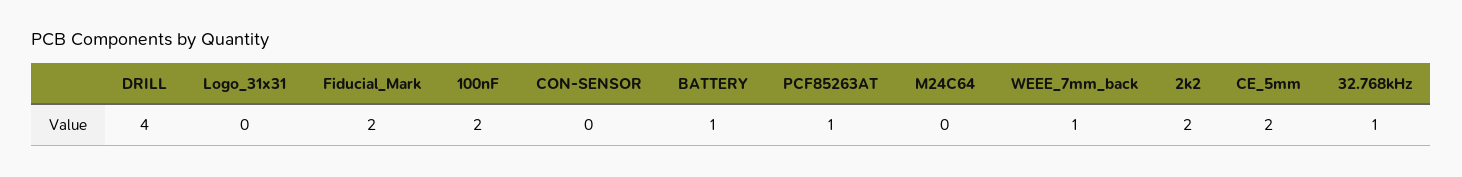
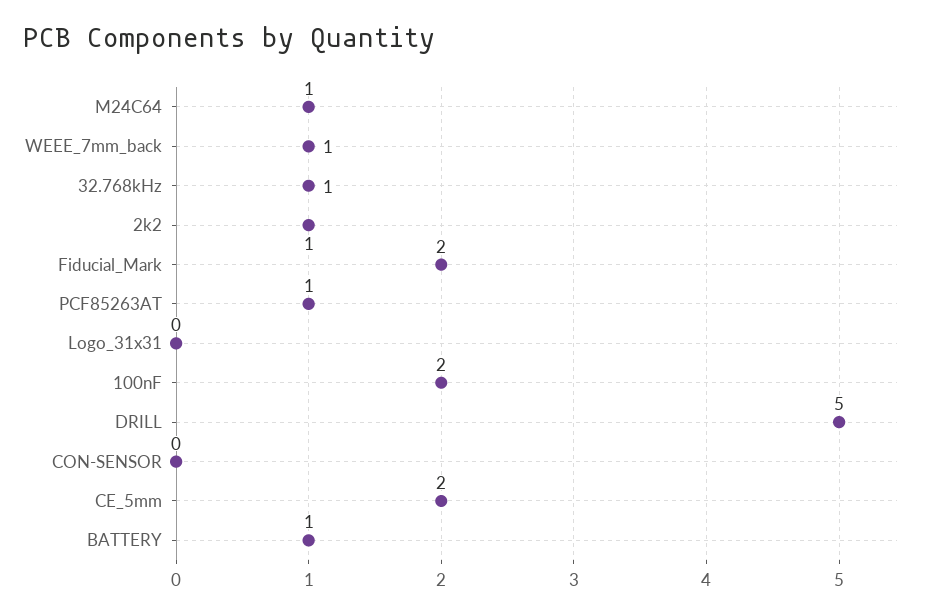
  {
-   "DRILL": 4,
+   "DRILL": 5,
    "Logo_31x31": 0,
    "Fiducial_Mark": 2,
    "100nF": 2,
    "CON-SENSOR": 0,
    "BATTERY": 1,
    "PCF85263AT": 1,
-   "M24C64": 0,
+   "M24C64": 1,
    "WEEE_7mm_back": 1,
-   "2k2": 2,
+   "2k2": 1,
    "CE_5mm": 2,
    "32.768kHz": 1
  }

